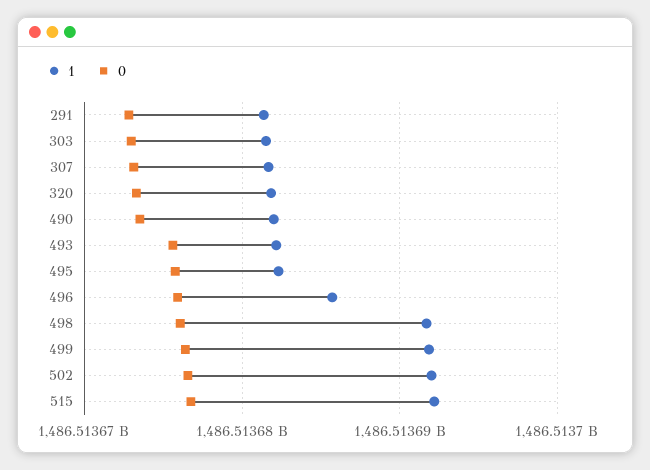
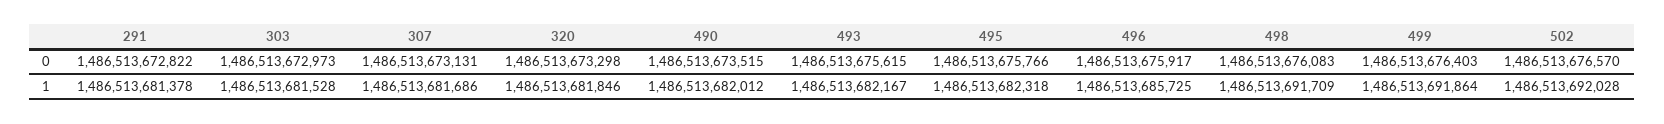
  {
    "1": {
      "291": 1486513681378,
      "303": 1486513681528,
      "307": 1486513681686,
      "320": 1486513681846,
      "490": 1486513682012,
      "493": 1486513682167,
      "495": 1486513682318,
      "496": 1486513685725,
      "498": 1486513691709,
      "499": 1486513691864,
-     "502": 1486513692028,
+     "502": 1486513692028
-     "515": 1486513692000
    },
    "0": {
      "291": 1486513672822,
      "303": 1486513672973,
      "307": 1486513673131,
      "320": 1486513673298,
      "490": 1486513673515,
      "493": 1486513675615,
      "495": 1486513675766,
      "496": 1486513675917,
      "498": 1486513676083,
      "499": 1486513676403,
-     "502": 1486513676570,
+     "502": 1486513676570
-     "515": 1486513677000
    }
  }

